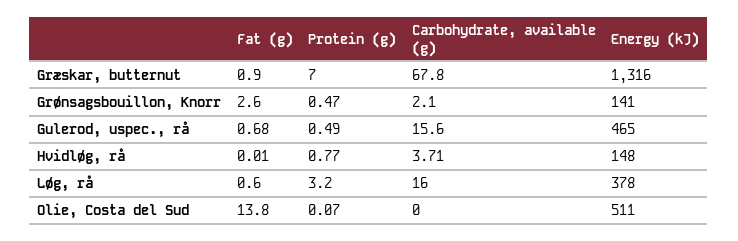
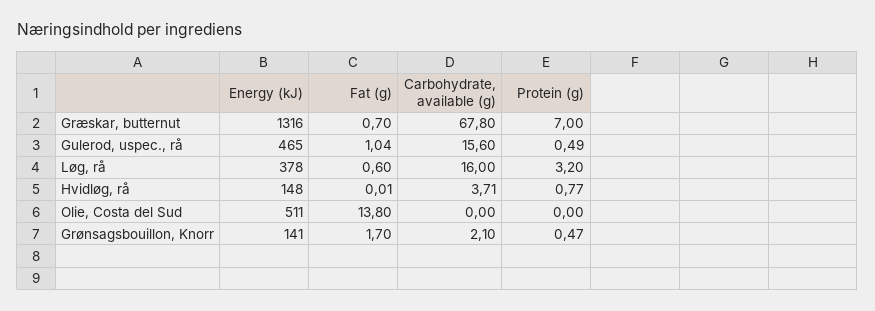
  {
    "Fat (g)": {
-     "Græskar, butternut": 0.9,
+     "Græskar, butternut": 0.7,
-     "Grønsagsbouillon, Knorr": 2.6,
+     "Grønsagsbouillon, Knorr": 1.7,
-     "Gulerod, uspec., rå": 0.68,
+     "Gulerod, uspec., rå": 1.04,
      "Hvidløg, rå": 0.01,
      "Løg, rå": 0.6,
      "Olie, Costa del Sud": 13.8
    },
    "Protein (g)": {
      "Græskar, butternut": 7,
      "Grønsagsbouillon, Knorr": 0.47,
      "Gulerod, uspec., rå": 0.49,
      "Hvidløg, rå": 0.77,
      "Løg, rå": 3.2,
-     "Olie, Costa del Sud": 0.07
+     "Olie, Costa del Sud": 0
    },
    "Carbohydrate, available (g)": {
      "Græskar, butternut": 67.8,
      "Grønsagsbouillon, Knorr": 2.1,
      "Gulerod, uspec., rå": 15.6,
      "Hvidløg, rå": 3.71,
      "Løg, rå": 16,
      "Olie, Costa del Sud": 0
    },
    "Energy (kJ)": {
      "Græskar, butternut": 1316,
      "Grønsagsbouillon, Knorr": 141,
      "Gulerod, uspec., rå": 465,
      "Hvidløg, rå": 148,
      "Løg, rå": 378,
      "Olie, Costa del Sud": 511
    }
  }

